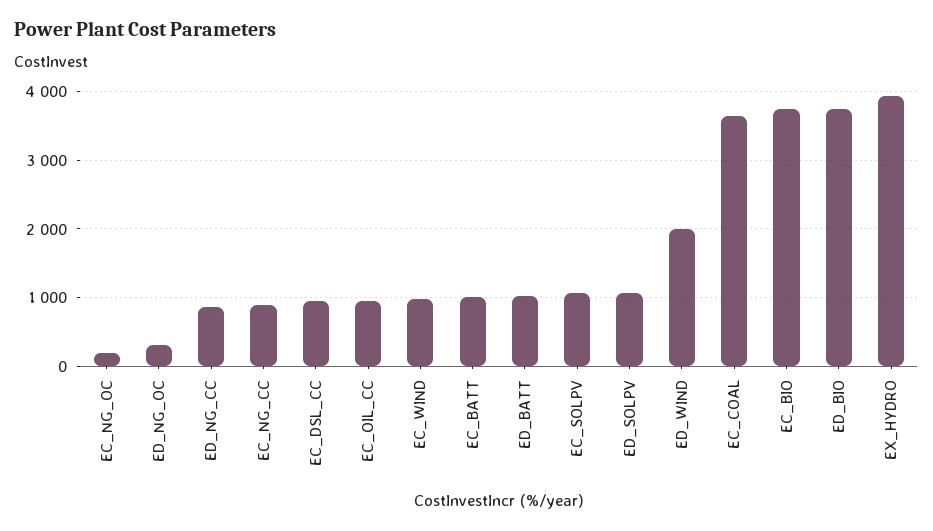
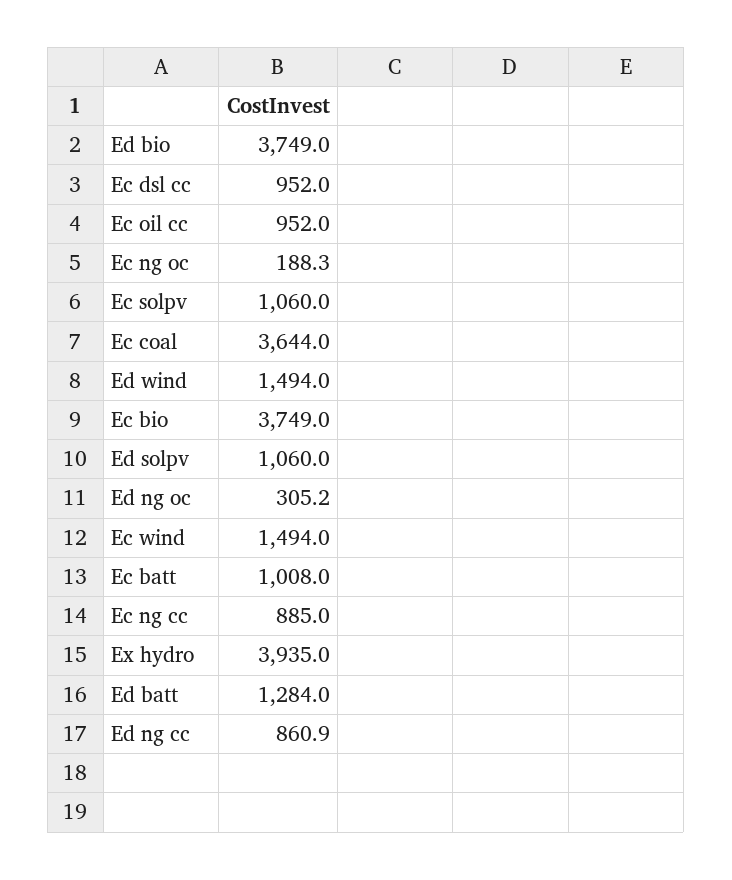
  {
    "EC_NG_OC": 188.3,
    "ED_NG_OC": 305.2,
    "ED_NG_CC": 860.9,
    "EC_NG_CC": 885,
    "EC_DSL_CC": 952,
    "EC_OIL_CC": 952,
-   "EC_WIND": 1000,
+   "EC_WIND": 1494,
    "EC_BATT": 1008,
-   "ED_BATT": 1000,
+   "ED_BATT": 1284,
    "EC_SOLPV": 1060,
    "ED_SOLPV": 1060,
-   "ED_WIND": 2000,
+   "ED_WIND": 1494,
    "EC_COAL": 3644,
    "EC_BIO": 3749,
    "ED_BIO": 3749,
    "EX_HYDRO": 3935
  }

